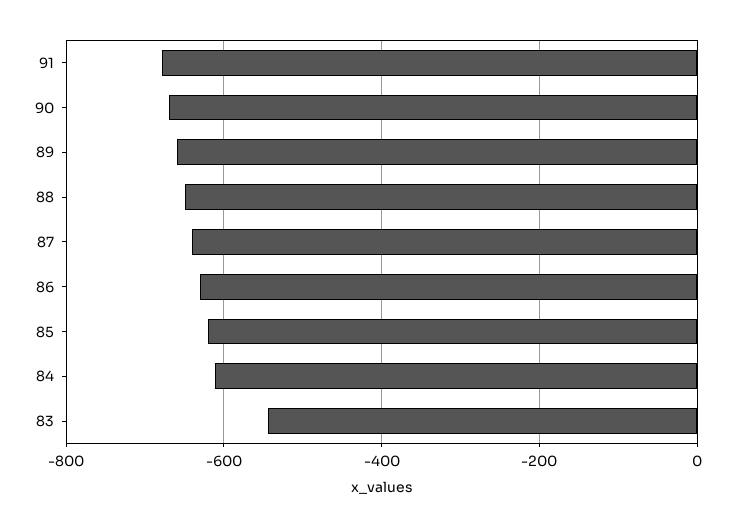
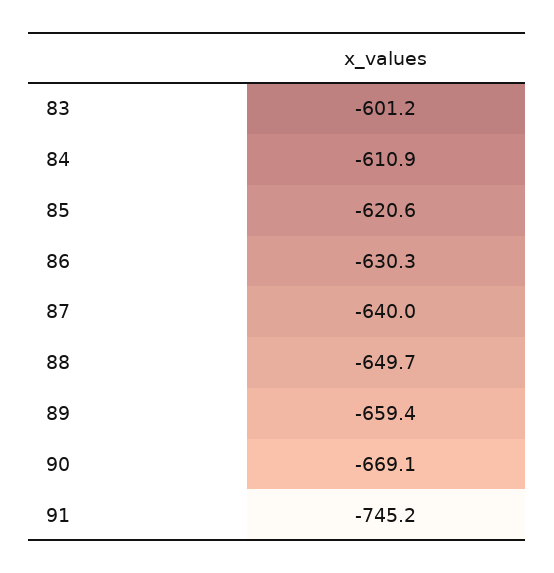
  {
-   "91": -680,
+   "91": -745.2,
    "90": -669.1,
    "89": -659.4,
    "88": -649.7,
    "87": -640,
    "86": -630.3,
    "85": -620.6,
    "84": -610.9,
-   "83": -540
+   "83": -601.2
  }

